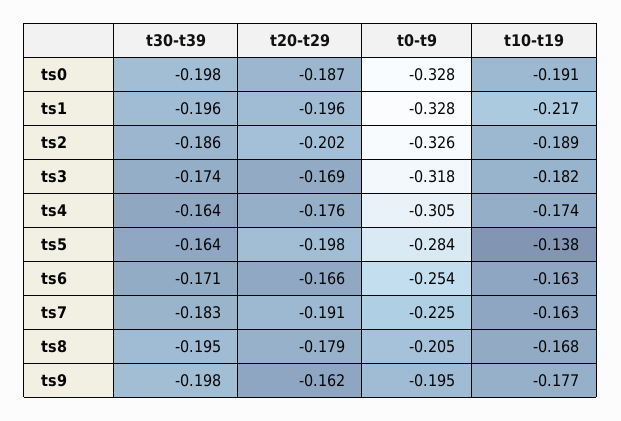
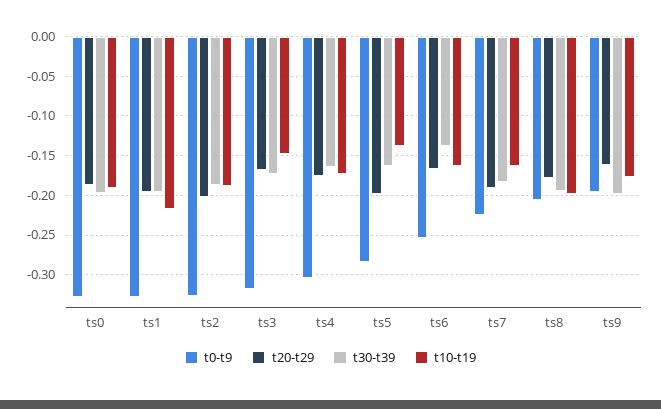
  {
    "t30-t39": {
      "ts0": -0.198,
      "ts1": -0.196,
      "ts2": -0.186,
      "ts3": -0.174,
      "ts4": -0.164,
      "ts5": -0.164,
-     "ts6": -0.171,
+     "ts6": -0.14,
      "ts7": -0.183,
      "ts8": -0.195,
      "ts9": -0.198
    },
    "t20-t29": {
      "ts0": -0.187,
      "ts1": -0.196,
      "ts2": -0.202,
      "ts3": -0.169,
      "ts4": -0.176,
      "ts5": -0.198,
      "ts6": -0.166,
      "ts7": -0.191,
      "ts8": -0.179,
      "ts9": -0.162
    },
    "t0-t9": {
      "ts0": -0.328,
      "ts1": -0.328,
      "ts2": -0.326,
      "ts3": -0.318,
      "ts4": -0.305,
      "ts5": -0.284,
      "ts6": -0.254,
      "ts7": -0.225,
      "ts8": -0.205,
      "ts9": -0.195
    },
    "t10-t19": {
      "ts0": -0.191,
      "ts1": -0.217,
      "ts2": -0.189,
-     "ts3": -0.182,
+     "ts3": -0.15,
      "ts4": -0.174,
      "ts5": -0.138,
      "ts6": -0.163,
      "ts7": -0.163,
-     "ts8": -0.168,
+     "ts8": -0.2,
      "ts9": -0.177
    }
  }

